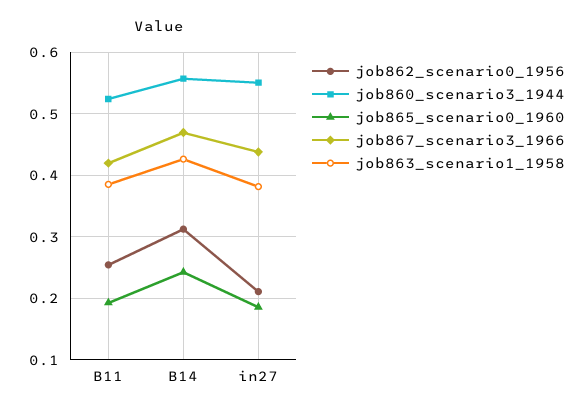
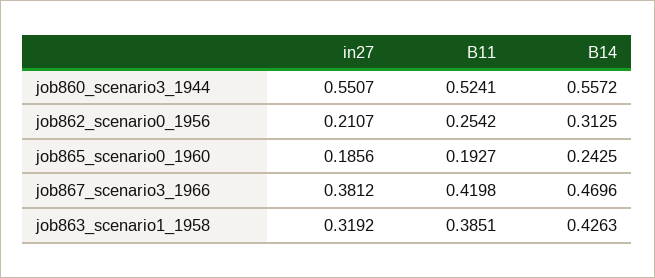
  {
    "job862_scenario0_1956": {
      "B11": 0.2542,
      "B14": 0.3125,
      "in27": 0.2107
    },
    "job860_scenario3_1944": {
      "B11": 0.5241,
      "B14": 0.5572,
      "in27": 0.5507
    },
    "job865_scenario0_1960": {
      "B11": 0.1927,
      "B14": 0.2425,
      "in27": 0.1856
    },
    "job867_scenario3_1966": {
      "B11": 0.4198,
      "B14": 0.4696,
-     "in27": 0.44
+     "in27": 0.3812
    },
    "job863_scenario1_1958": {
      "B11": 0.3851,
      "B14": 0.4263,
-     "in27": 0.38
+     "in27": 0.3192
    }
  }

